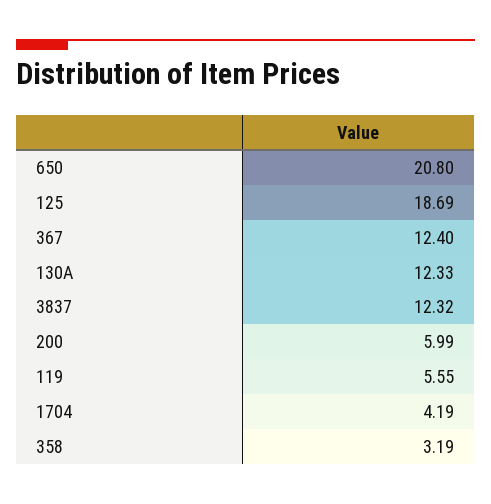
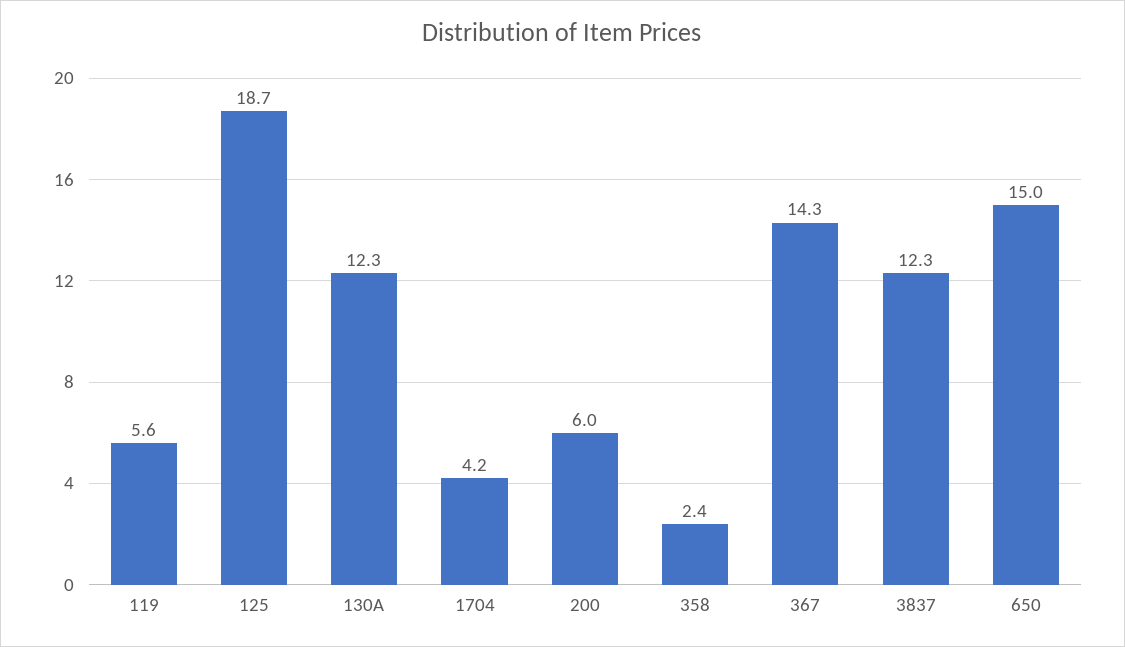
  {
-   "650": 20.8,
+   "650": 15,
    "125": 18.69,
-   "367": 12.4,
+   "367": 14.3,
    "130A": 12.33,
    "3837": 12.32,
    "200": 5.99,
    "119": 5.55,
    "1704": 4.19,
-   "358": 3.19
+   "358": 2.4
  }

